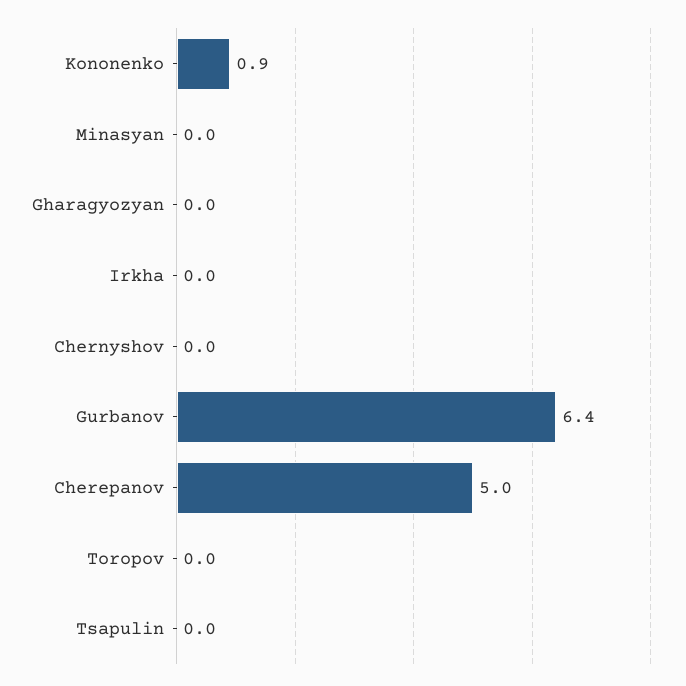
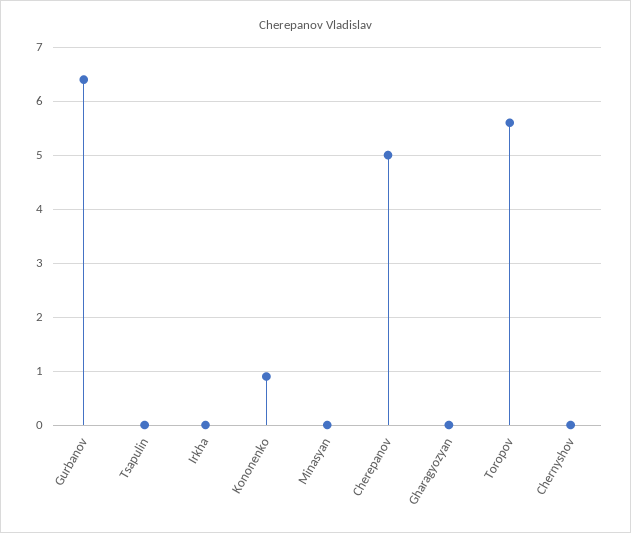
  {
    "Kononenko": 0.9,
    "Minasyan": 0,
    "Gharagyozyan": 0,
    "Irkha": 0,
    "Chernyshov": 0,
    "Gurbanov": 6.4,
    "Cherepanov": 5,
-   "Toropov": 0,
+   "Toropov": 5.5,
    "Tsapulin": 0
  }

